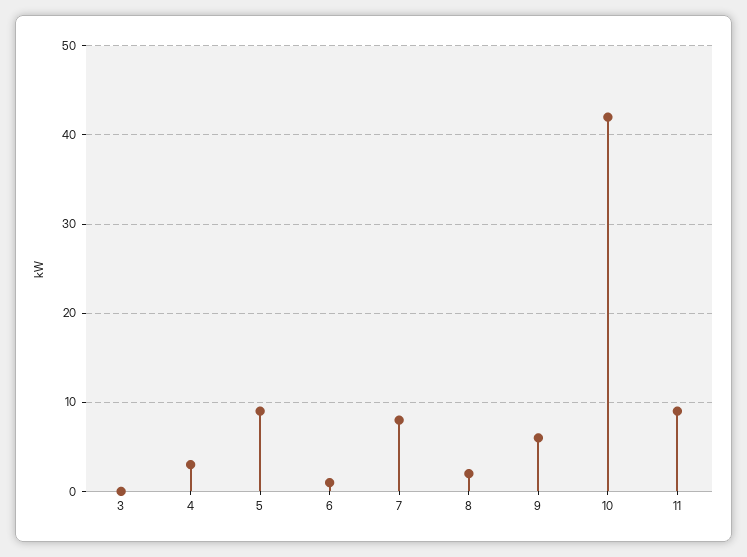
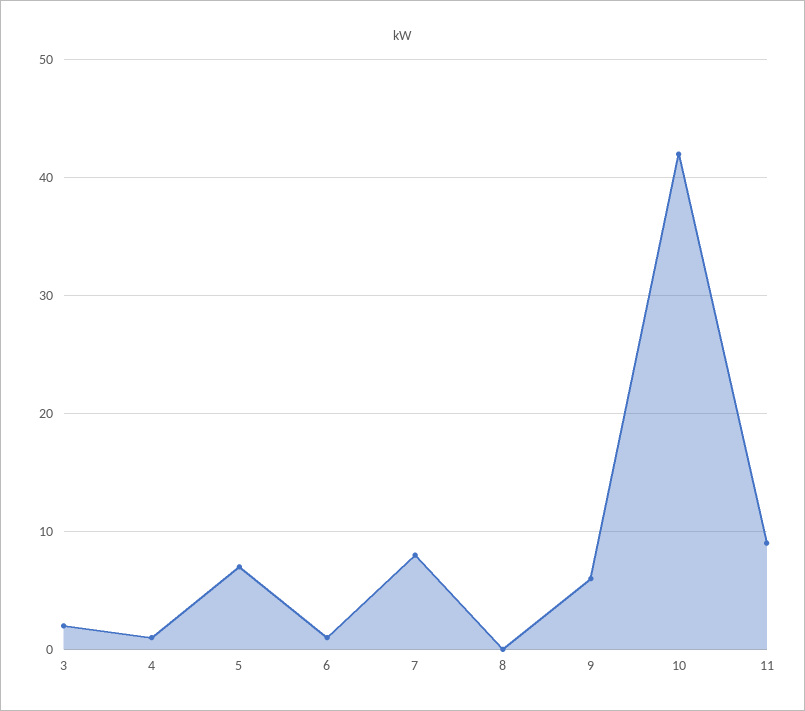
  {
-   "3": 0,
+   "3": 2,
-   "4": 3,
+   "4": 1,
-   "5": 9,
+   "5": 7,
    "6": 1,
    "7": 8,
-   "8": 2,
+   "8": 0,
    "9": 6,
    "10": 42,
    "11": 9
  }

